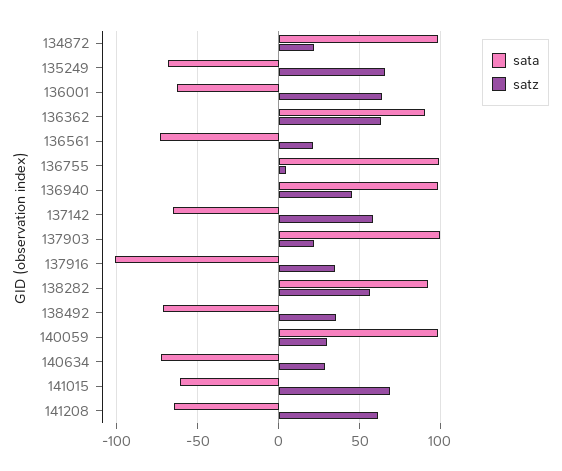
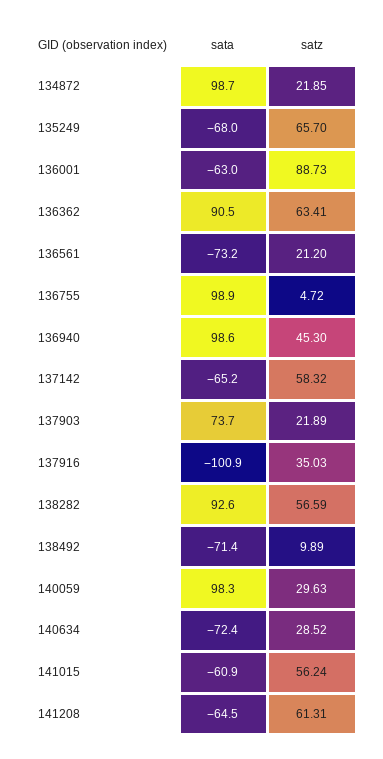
  {
    "sata": {
      "134872": 98.7,
      "135249": -68,
      "136001": -63,
      "136362": 90.5,
      "136561": -73.2,
      "136755": 98.9,
      "136940": 98.6,
      "137142": -65.2,
-     "137903": 100,
+     "137903": 73.7,
      "137916": -100.9,
      "138282": 92.6,
      "138492": -71.4,
      "140059": 98.3,
      "140634": -72.4,
      "141015": -60.9,
      "141208": -64.5
    },
    "satz": {
      "134872": 21.85,
      "135249": 65.7,
-     "136001": 65,
+     "136001": 88.73,
      "136362": 63.41,
      "136561": 21.2,
      "136755": 4.72,
      "136940": 45.3,
      "137142": 58.32,
      "137903": 21.89,
      "137916": 35.03,
      "138282": 56.59,
-     "138492": 35,
+     "138492": 9.89,
      "140059": 29.63,
      "140634": 28.52,
-     "141015": 70,
+     "141015": 56.24,
      "141208": 61.31
    }
  }

